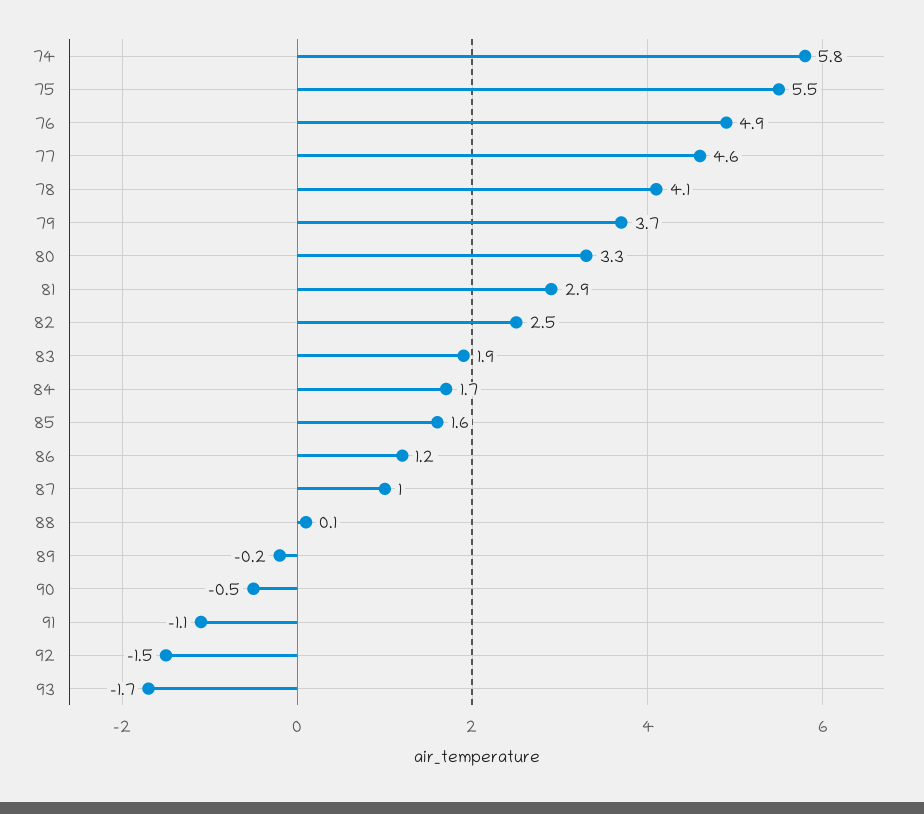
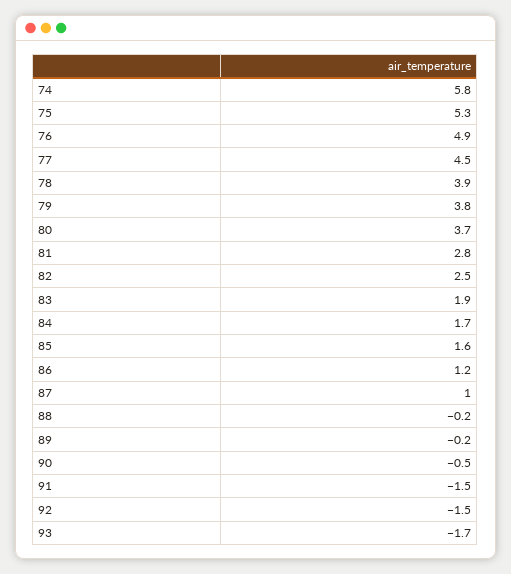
  {
    "74": 5.8,
-   "75": 5.5,
+   "75": 5.3,
    "76": 4.9,
-   "77": 4.6,
+   "77": 4.5,
-   "78": 4.1,
+   "78": 3.9,
-   "79": 3.7,
+   "79": 3.8,
-   "80": 3.3,
+   "80": 3.7,
-   "81": 2.9,
+   "81": 2.8,
    "82": 2.5,
    "83": 1.9,
    "84": 1.7,
    "85": 1.6,
    "86": 1.2,
    "87": 1,
-   "88": 0.1,
+   "88": -0.2,
    "89": -0.2,
    "90": -0.5,
-   "91": -1.1,
+   "91": -1.5,
    "92": -1.5,
    "93": -1.7
  }

